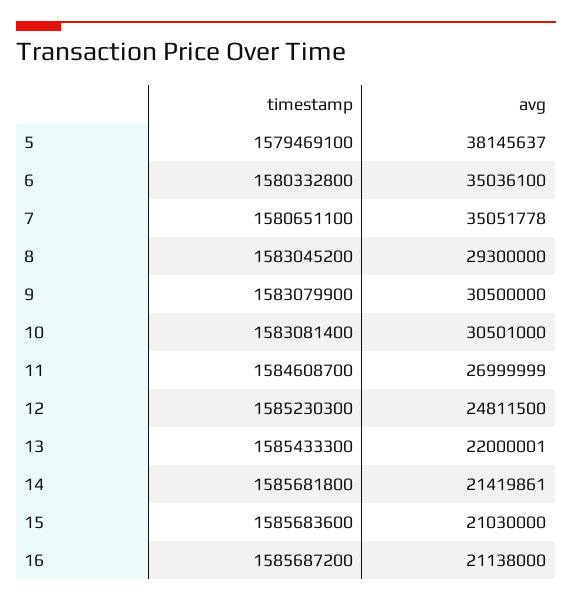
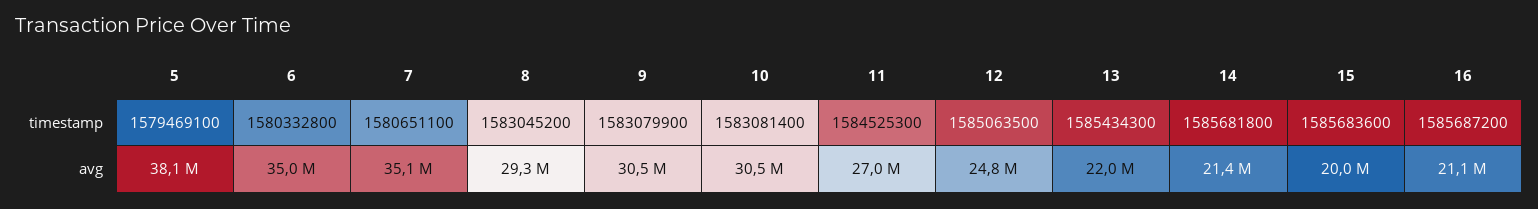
  {
    "timestamp": {
      "5": 1579469100,
      "6": 1580332800,
      "7": 1580651100,
      "8": 1583045200,
      "9": 1583079900,
      "10": 1583081400,
-     "11": 1584608700,
+     "11": 1584525300,
-     "12": 1585230300,
+     "12": 1585063500,
-     "13": 1585433300,
+     "13": 1585434300,
      "14": 1585681800,
      "15": 1585683600,
      "16": 1585687200
    },
    "avg": {
      "5": 38145637,
      "6": 35036100,
      "7": 35051778,
      "8": 29300000,
      "9": 30500000,
      "10": 30501000,
      "11": 26999999,
      "12": 24811500,
      "13": 22000001,
      "14": 21419861,
-     "15": 21030000,
+     "15": 20000000,
      "16": 21138000
    }
  }

